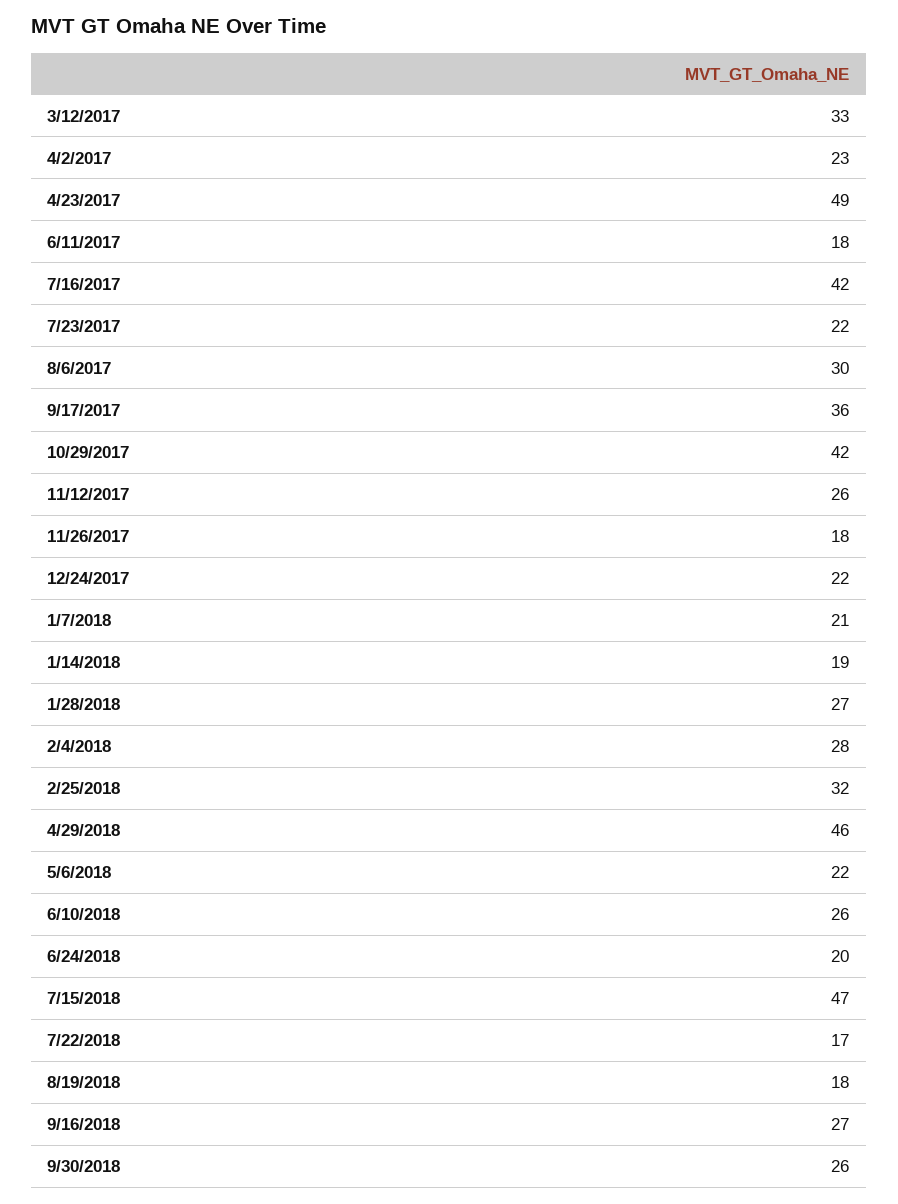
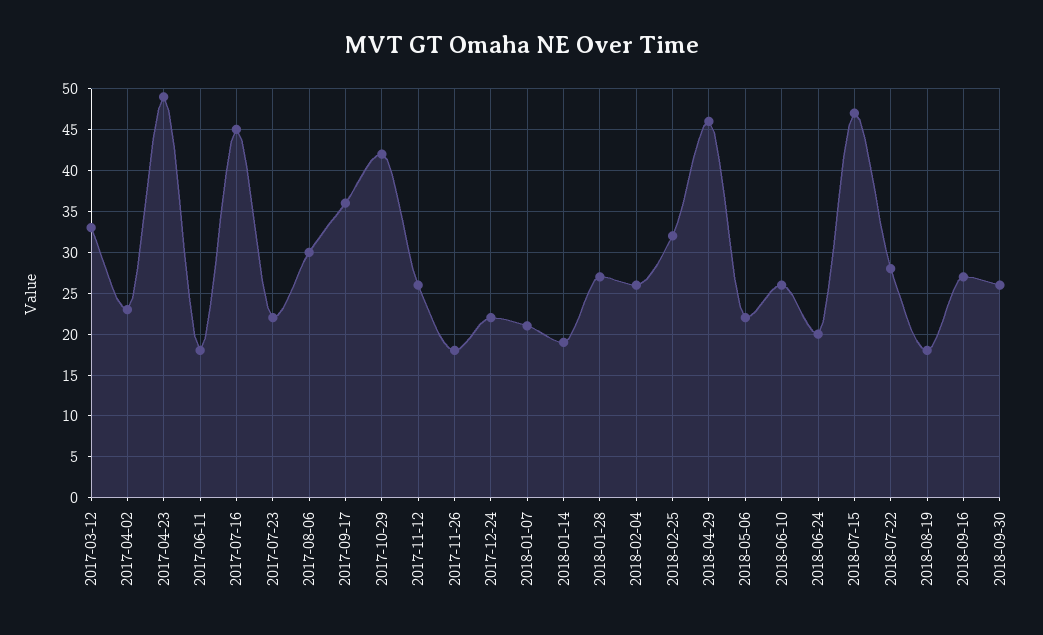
  {
    "3/12/2017": 33,
    "4/2/2017": 23,
    "4/23/2017": 49,
    "6/11/2017": 18,
-   "7/16/2017": 42,
+   "7/16/2017": 45,
    "7/23/2017": 22,
    "8/6/2017": 30,
    "9/17/2017": 36,
    "10/29/2017": 42,
    "11/12/2017": 26,
    "11/26/2017": 18,
    "12/24/2017": 22,
    "1/7/2018": 21,
    "1/14/2018": 19,
    "1/28/2018": 27,
-   "2/4/2018": 28,
+   "2/4/2018": 26,
    "2/25/2018": 32,
    "4/29/2018": 46,
    "5/6/2018": 22,
    "6/10/2018": 26,
    "6/24/2018": 20,
    "7/15/2018": 47,
-   "7/22/2018": 17,
+   "7/22/2018": 28,
    "8/19/2018": 18,
    "9/16/2018": 27,
    "9/30/2018": 26
  }

